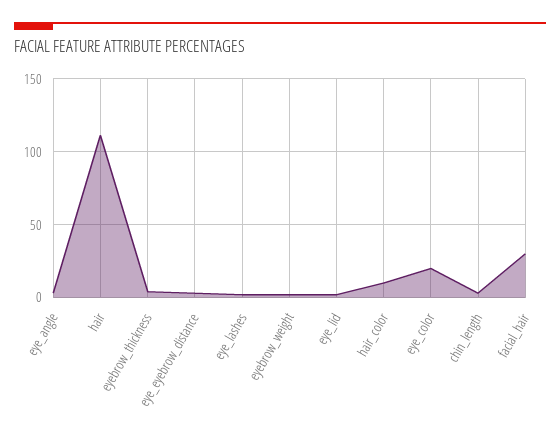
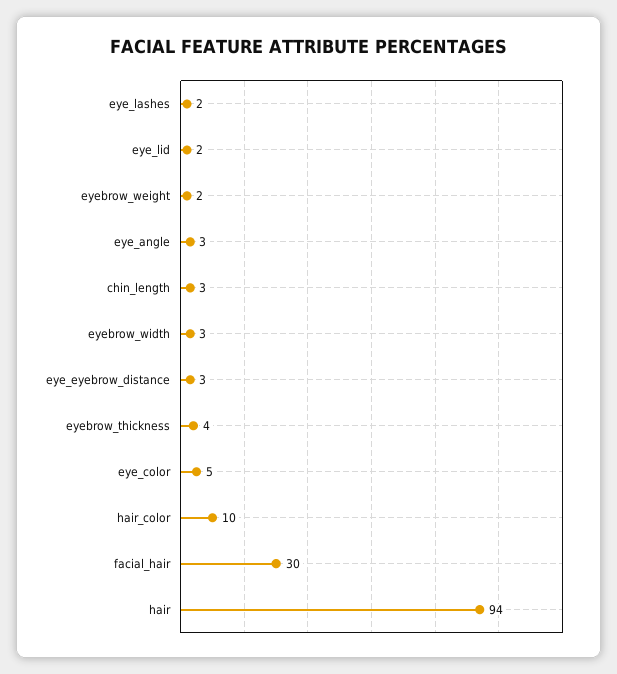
  {
    "eye_angle": 3,
-   "hair": 110,
+   "hair": 94,
    "eyebrow_thickness": 4,
    "eye_eyebrow_distance": 3,
    "eye_lashes": 2,
    "eyebrow_weight": 2,
    "eye_lid": 2,
    "hair_color": 10,
-   "eye_color": 20,
+   "eye_color": 5,
    "chin_length": 3,
-   "facial_hair": 30
+   "facial_hair": 30,
+   "eyebrow_width": 3
  }

